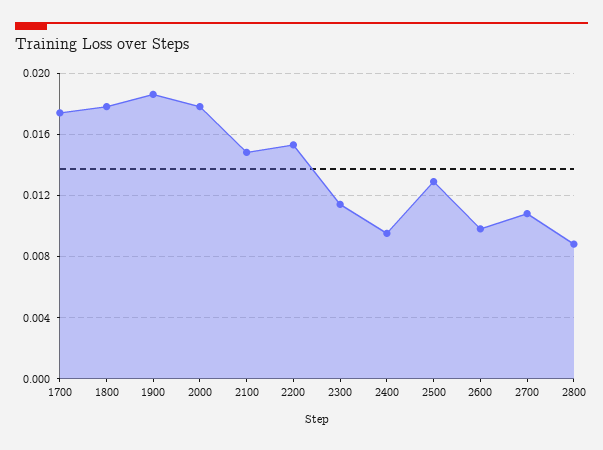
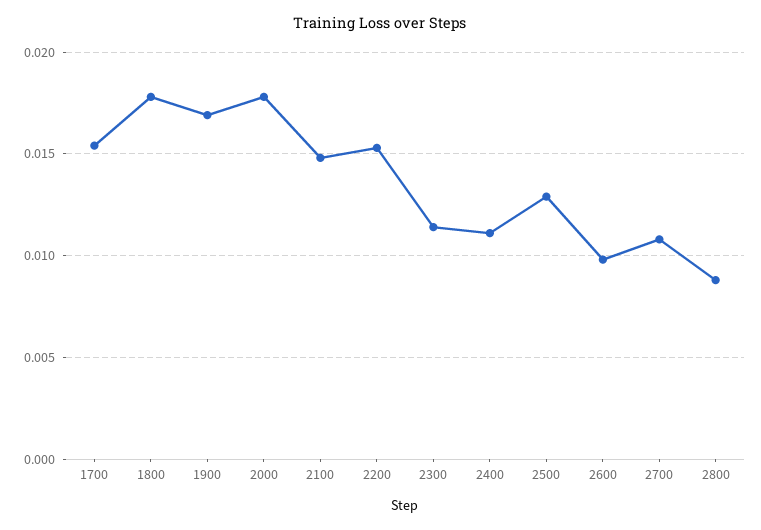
  {
-   "1700": 0.0175,
+   "1700": 0.0155,
    "1800": 0.018,
-   "1900": 0.0185,
+   "1900": 0.017,
    "2000": 0.018,
    "2100": 0.015,
    "2200": 0.0155,
    "2300": 0.0115,
-   "2400": 0.0095,
+   "2400": 0.011,
    "2500": 0.013,
    "2600": 0.01,
    "2700": 0.011,
    "2800": 0.009
  }

